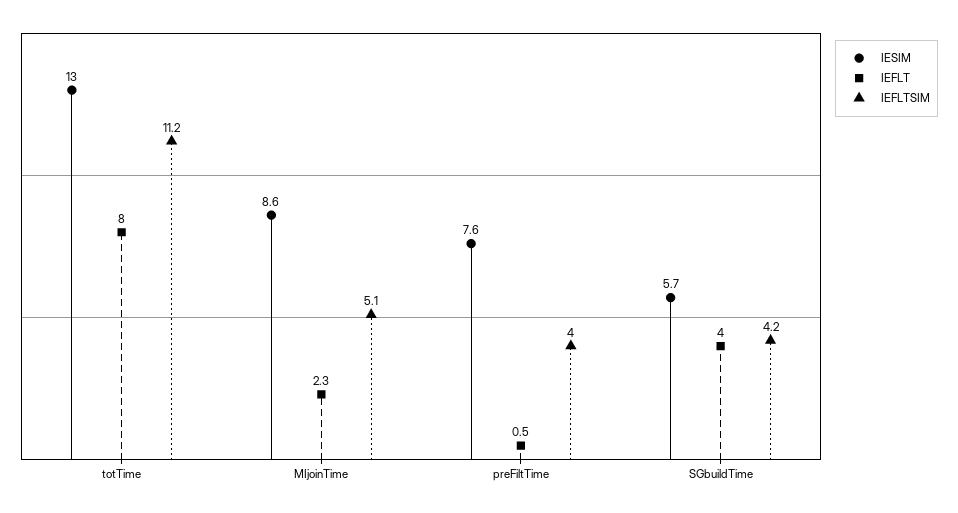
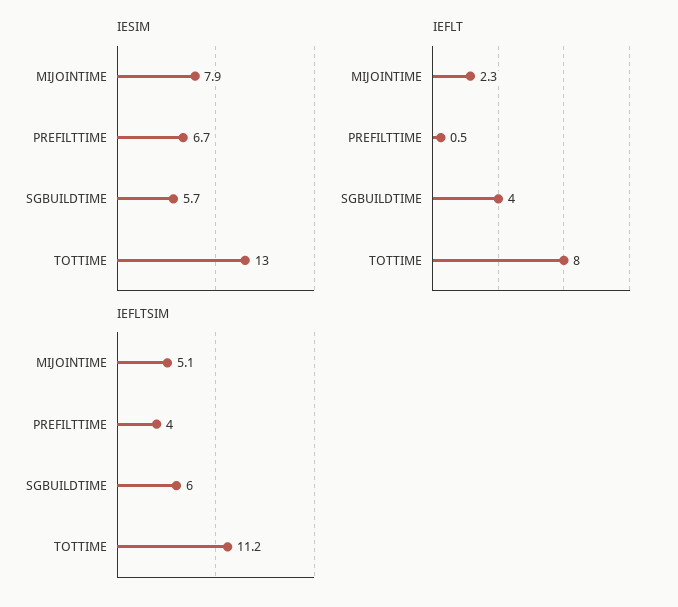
  {
    "IESIM": {
      "totTime": 13,
-     "MIjoinTime": 8.6,
+     "MIjoinTime": 7.9,
-     "preFiltTime": 7.6,
+     "preFiltTime": 6.7,
      "SGbuildTime": 5.7
    },
    "IEFLT": {
      "totTime": 8,
      "MIjoinTime": 2.3,
      "preFiltTime": 0.5,
      "SGbuildTime": 4
    },
    "IEFLTSIM": {
      "totTime": 11.2,
      "MIjoinTime": 5.1,
      "preFiltTime": 4,
-     "SGbuildTime": 4.2
+     "SGbuildTime": 6
    }
  }

